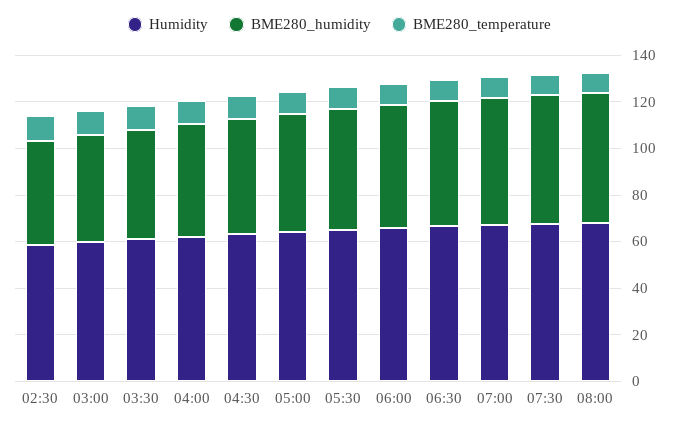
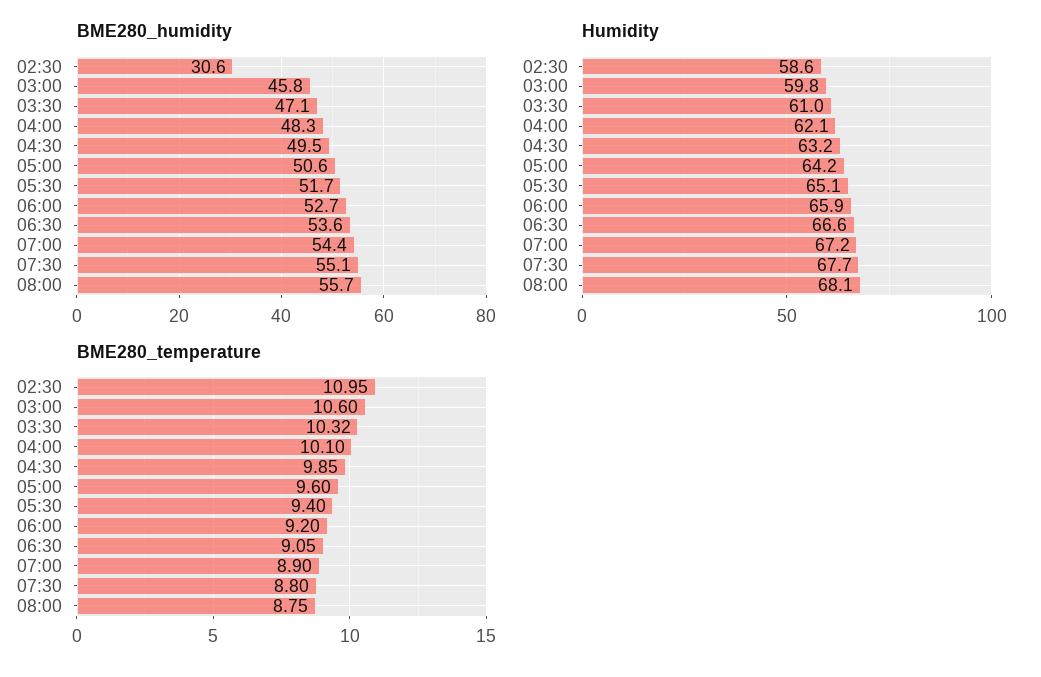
  {
    "Humidity": {
      "02:30": 58.6,
      "03:00": 59.8,
      "03:30": 61,
      "04:00": 62.1,
      "04:30": 63.2,
      "05:00": 64.2,
      "05:30": 65.1,
      "06:00": 65.9,
      "06:30": 66.6,
      "07:00": 67.2,
      "07:30": 67.7,
      "08:00": 68.1
    },
    "BME280_humidity": {
-     "02:30": 45,
+     "02:30": 30.6,
      "03:00": 45.8,
      "03:30": 47.1,
      "04:00": 48.3,
      "04:30": 49.5,
      "05:00": 50.6,
      "05:30": 51.7,
      "06:00": 52.7,
      "06:30": 53.6,
      "07:00": 54.4,
      "07:30": 55.1,
      "08:00": 55.7
    },
    "BME280_temperature": {
      "02:30": 10.95,
      "03:00": 10.6,
      "03:30": 10.32,
      "04:00": 10.1,
      "04:30": 9.85,
      "05:00": 9.6,
      "05:30": 9.4,
      "06:00": 9.2,
      "06:30": 9.05,
      "07:00": 8.9,
      "07:30": 8.8,
      "08:00": 8.75
    }
  }

